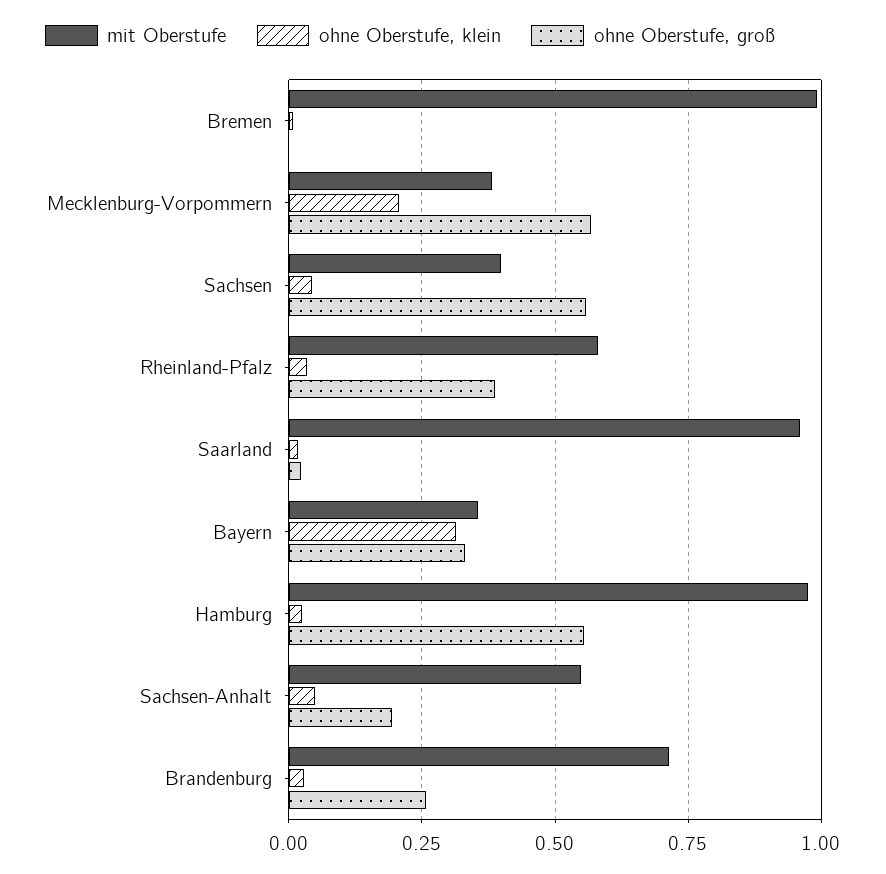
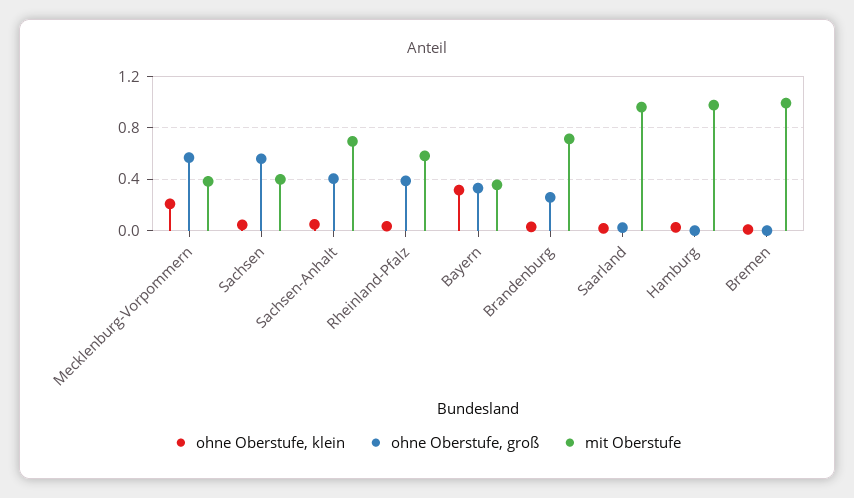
  {
    "mit Oberstufe": {
      "Bremen": 1,
      "Mecklenburg-Vorpommern": 0.375,
      "Sachsen": 0.4,
      "Rheinland-Pfalz": 0.575,
      "Saarland": 0.95,
      "Bayern": 0.35,
      "Hamburg": 0.975,
-     "Sachsen-Anhalt": 0.55,
+     "Sachsen-Anhalt": 0.7,
      "Brandenburg": 0.725
    },
    "ohne Oberstufe, klein": {
      "Bremen": 0,
      "Mecklenburg-Vorpommern": 0.2,
      "Sachsen": 0.05,
      "Rheinland-Pfalz": 0.025,
      "Saarland": 0.025,
      "Bayern": 0.325,
      "Hamburg": 0.025,
      "Sachsen-Anhalt": 0.05,
      "Brandenburg": 0.025
    },
    "ohne Oberstufe, groß": {
      "Bremen": 0,
      "Mecklenburg-Vorpommern": 0.575,
      "Sachsen": 0.55,
      "Rheinland-Pfalz": 0.375,
      "Saarland": 0.025,
      "Bayern": 0.325,
-     "Hamburg": 0.55,
+     "Hamburg": 0,
-     "Sachsen-Anhalt": 0.2,
+     "Sachsen-Anhalt": 0.4,
      "Brandenburg": 0.25
    }
  }

